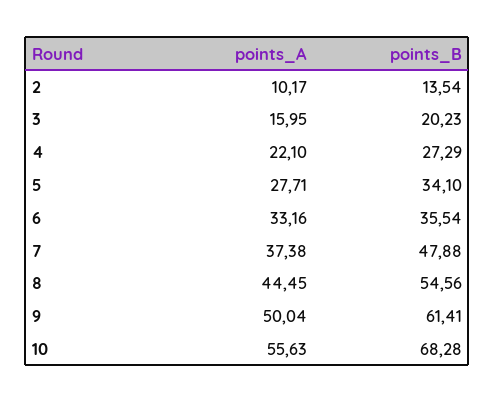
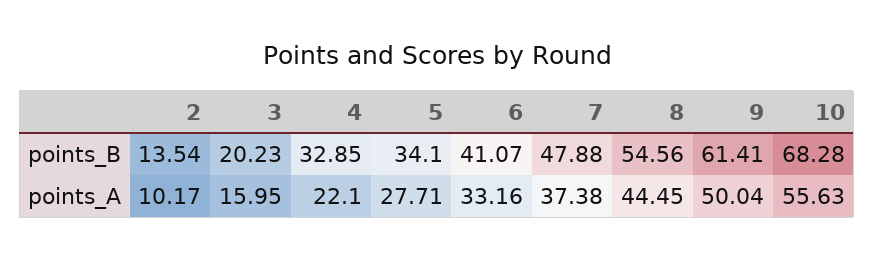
  {
    "points_A": {
      "2": 10.17,
      "3": 15.95,
      "4": 22.1,
      "5": 27.71,
      "6": 33.16,
      "7": 37.38,
      "8": 44.45,
      "9": 50.04,
      "10": 55.63
    },
    "points_B": {
      "2": 13.54,
      "3": 20.23,
-     "4": 27.29,
+     "4": 32.85,
      "5": 34.1,
-     "6": 35.54,
+     "6": 41.07,
      "7": 47.88,
      "8": 54.56,
      "9": 61.41,
      "10": 68.28
    }
  }

